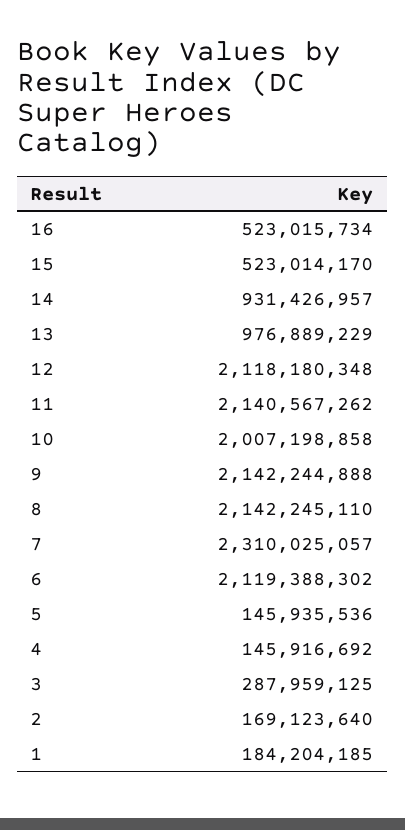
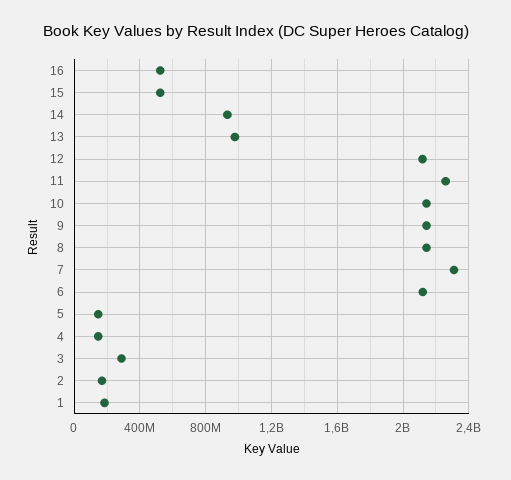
  {
    "16": 523015734,
    "15": 523014170,
    "14": 931426957,
    "13": 976889229,
    "12": 2118180348,
-   "11": 2140567262,
+   "11": 2250000000,
-   "10": 2007198858,
+   "10": 2150000000,
    "9": 2142244888,
    "8": 2142245110,
    "7": 2310025057,
    "6": 2119388302,
    "5": 145935536,
    "4": 145916692,
    "3": 287959125,
    "2": 169123640,
    "1": 184204185
  }

